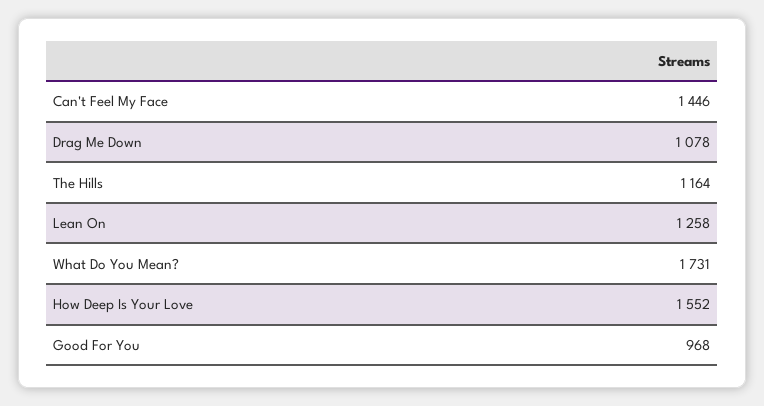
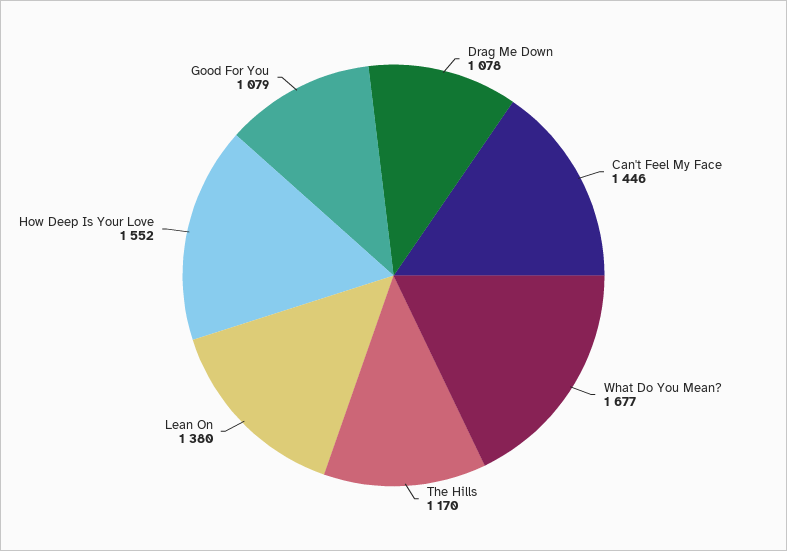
  {
    "Can't Feel My Face": 1446,
    "Drag Me Down": 1078,
-   "The Hills": 1164,
+   "The Hills": 1170,
-   "Lean On": 1258,
+   "Lean On": 1380,
-   "What Do You Mean?": 1731,
+   "What Do You Mean?": 1677,
    "How Deep Is Your Love": 1552,
-   "Good For You": 968
+   "Good For You": 1079
  }

